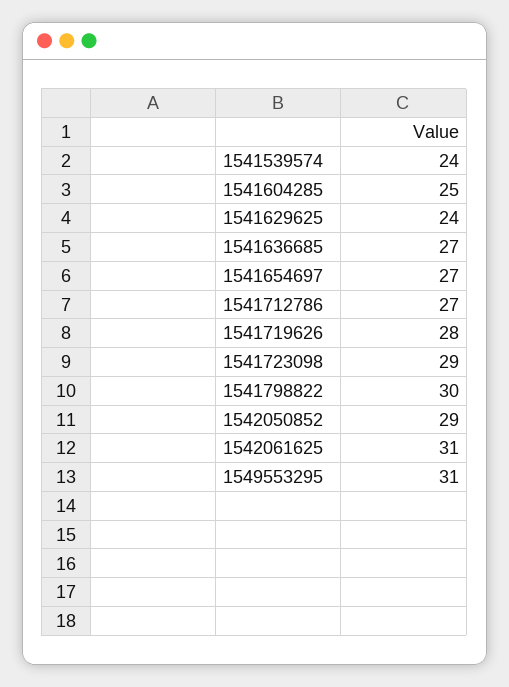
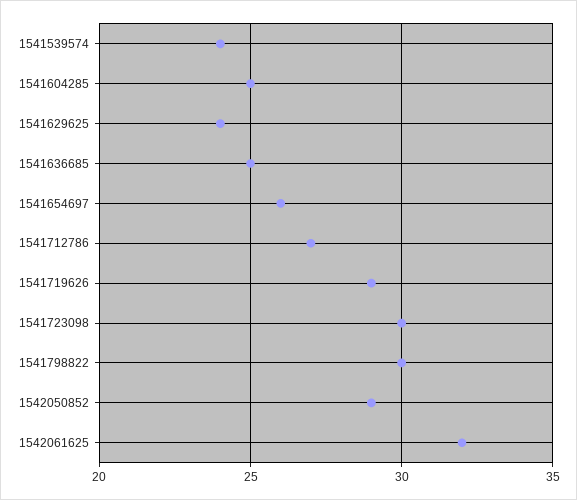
  {
    "1541539574": 24,
    "1541604285": 25,
    "1541629625": 24,
-   "1541636685": 27,
+   "1541636685": 25,
-   "1541654697": 27,
+   "1541654697": 26,
    "1541712786": 27,
-   "1541719626": 28,
+   "1541719626": 29,
-   "1541723098": 29,
+   "1541723098": 30,
    "1541798822": 30,
    "1542050852": 29,
-   "1542061625": 31,
+   "1542061625": 32
-   "1549553295": 31
  }

